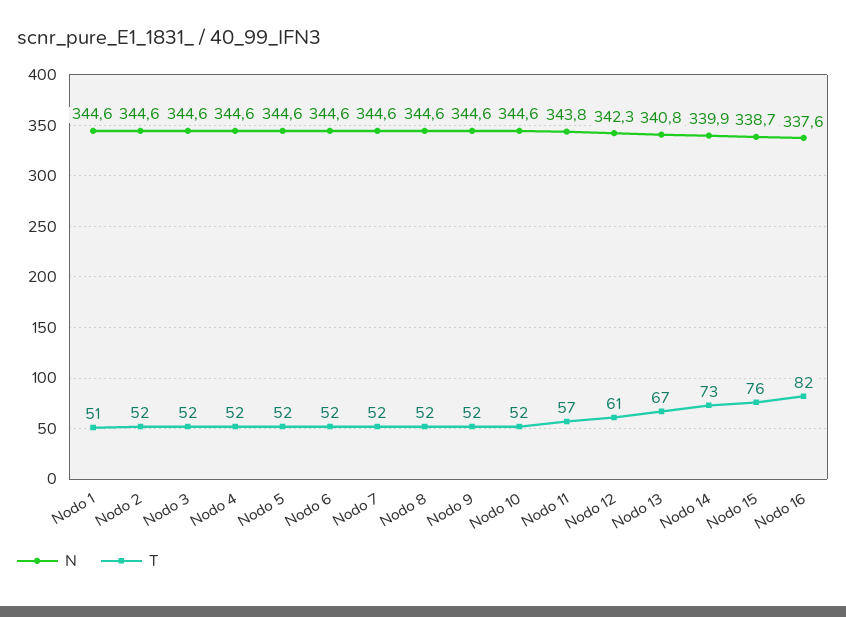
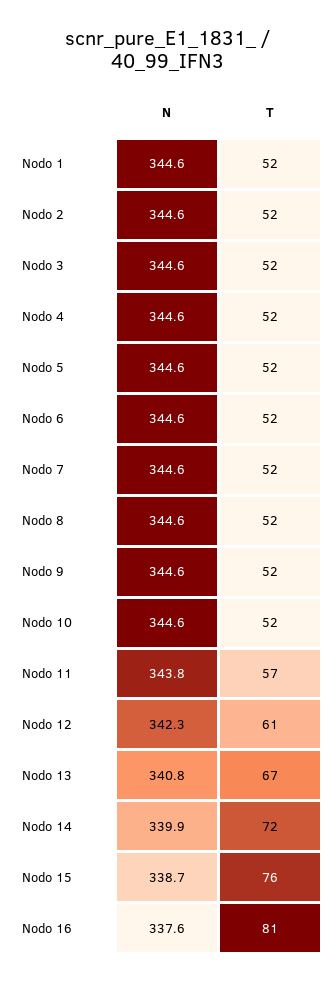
  {
    "N": {
      "Nodo 1": 344.6,
      "Nodo 2": 344.6,
      "Nodo 3": 344.6,
      "Nodo 4": 344.6,
      "Nodo 5": 344.6,
      "Nodo 6": 344.6,
      "Nodo 7": 344.6,
      "Nodo 8": 344.6,
      "Nodo 9": 344.6,
      "Nodo 10": 344.6,
      "Nodo 11": 343.8,
      "Nodo 12": 342.3,
      "Nodo 13": 340.8,
      "Nodo 14": 339.9,
      "Nodo 15": 338.7,
      "Nodo 16": 337.6
    },
    "T": {
-     "Nodo 1": 51,
+     "Nodo 1": 52,
      "Nodo 2": 52,
      "Nodo 3": 52,
      "Nodo 4": 52,
      "Nodo 5": 52,
      "Nodo 6": 52,
      "Nodo 7": 52,
      "Nodo 8": 52,
      "Nodo 9": 52,
      "Nodo 10": 52,
      "Nodo 11": 57,
      "Nodo 12": 61,
      "Nodo 13": 67,
-     "Nodo 14": 73,
+     "Nodo 14": 72,
      "Nodo 15": 76,
-     "Nodo 16": 82
+     "Nodo 16": 81
    }
  }

